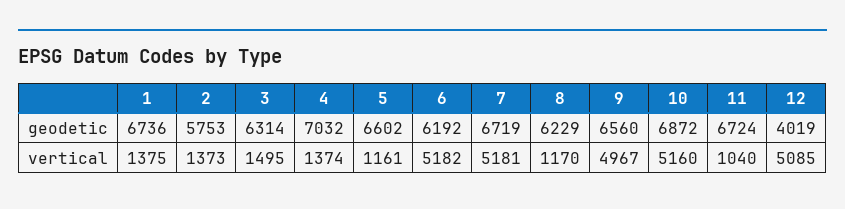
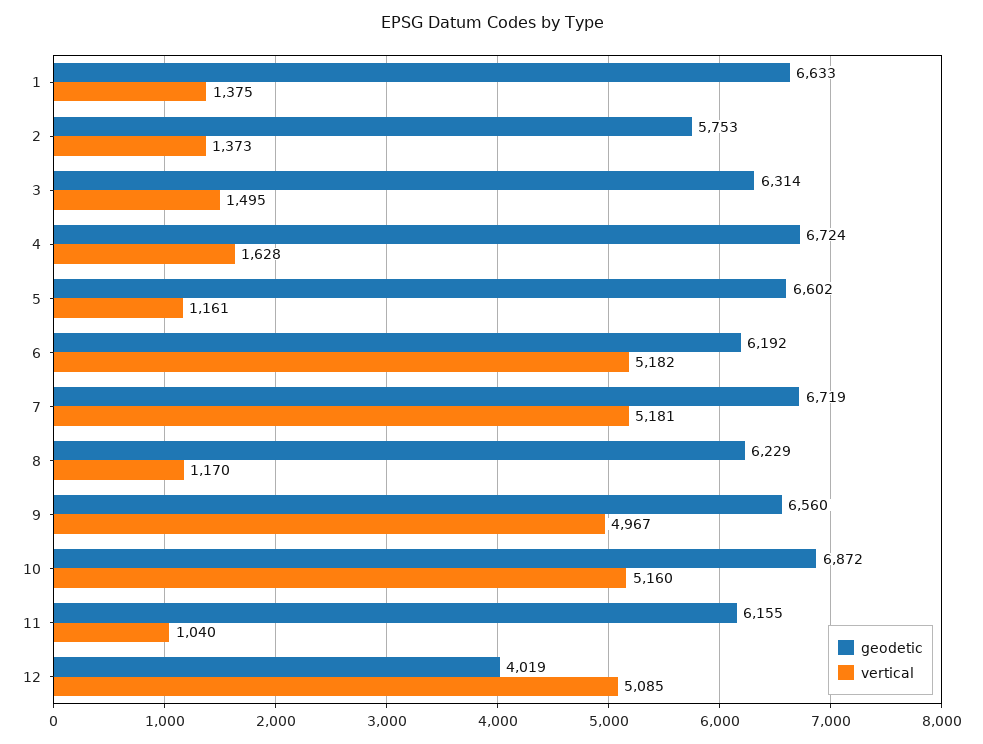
  {
    "geodetic": {
-     "1": 6736,
+     "1": 6633,
      "2": 5753,
      "3": 6314,
-     "4": 7032,
+     "4": 6724,
      "5": 6602,
      "6": 6192,
      "7": 6719,
      "8": 6229,
      "9": 6560,
      "10": 6872,
-     "11": 6724,
+     "11": 6155,
      "12": 4019
    },
    "vertical": {
      "1": 1375,
      "2": 1373,
      "3": 1495,
-     "4": 1374,
+     "4": 1628,
      "5": 1161,
      "6": 5182,
      "7": 5181,
      "8": 1170,
      "9": 4967,
      "10": 5160,
      "11": 1040,
      "12": 5085
    }
  }

